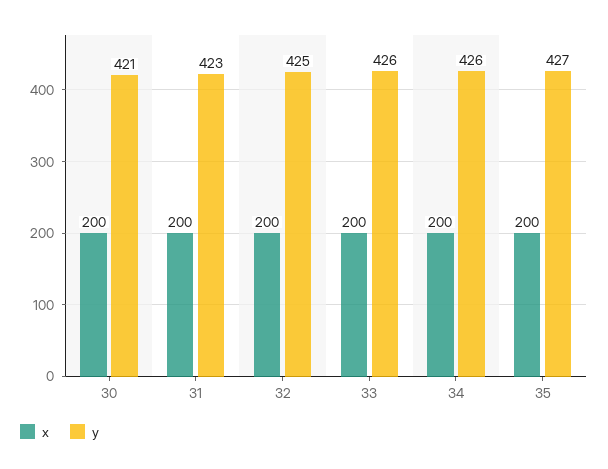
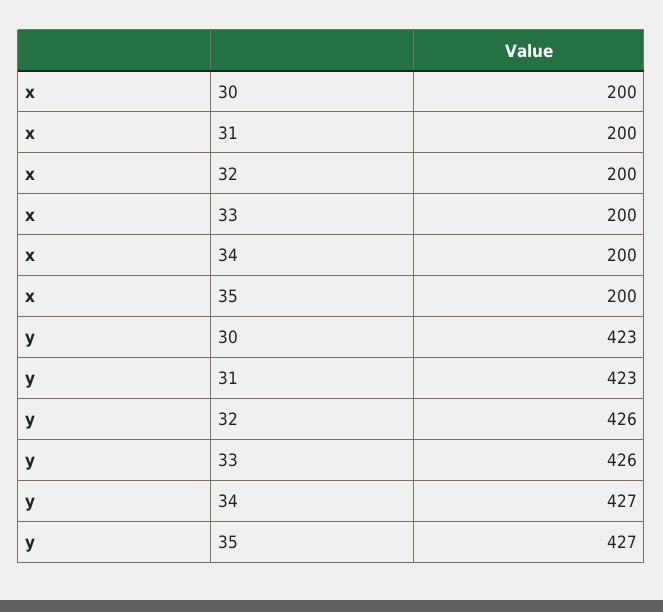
  {
    "x": {
      "30": 200,
      "31": 200,
      "32": 200,
      "33": 200,
      "34": 200,
      "35": 200
    },
    "y": {
-     "30": 421,
+     "30": 423,
      "31": 423,
-     "32": 425,
+     "32": 426,
      "33": 426,
-     "34": 426,
+     "34": 427,
      "35": 427
    }
  }

